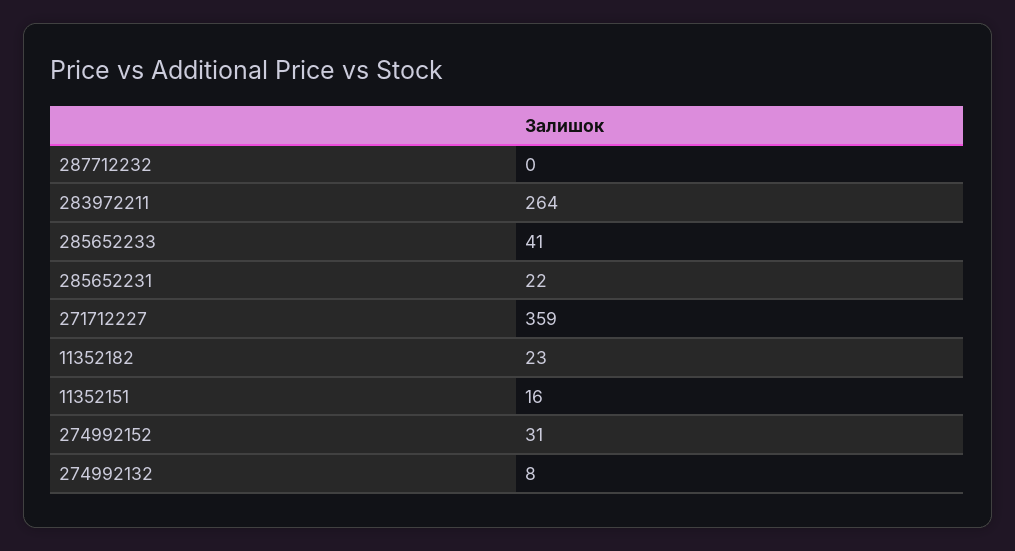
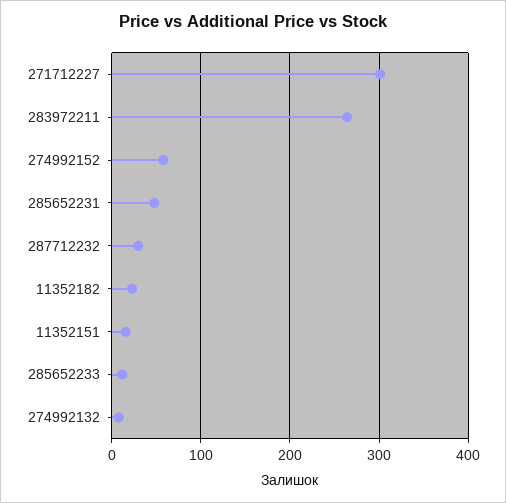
  {
-   "287712232": 0,
+   "287712232": 30,
    "283972211": 264,
-   "285652233": 41,
+   "285652233": 10,
-   "285652231": 22,
+   "285652231": 50,
-   "271712227": 359,
+   "271712227": 300,
    "11352182": 23,
    "11352151": 16,
-   "274992152": 31,
+   "274992152": 60,
    "274992132": 8
  }

